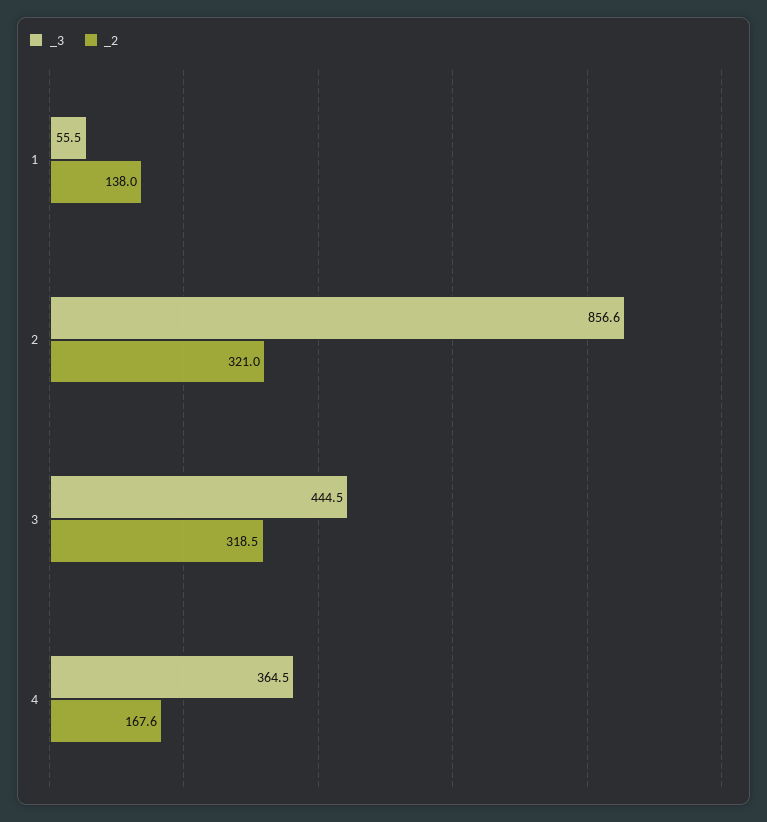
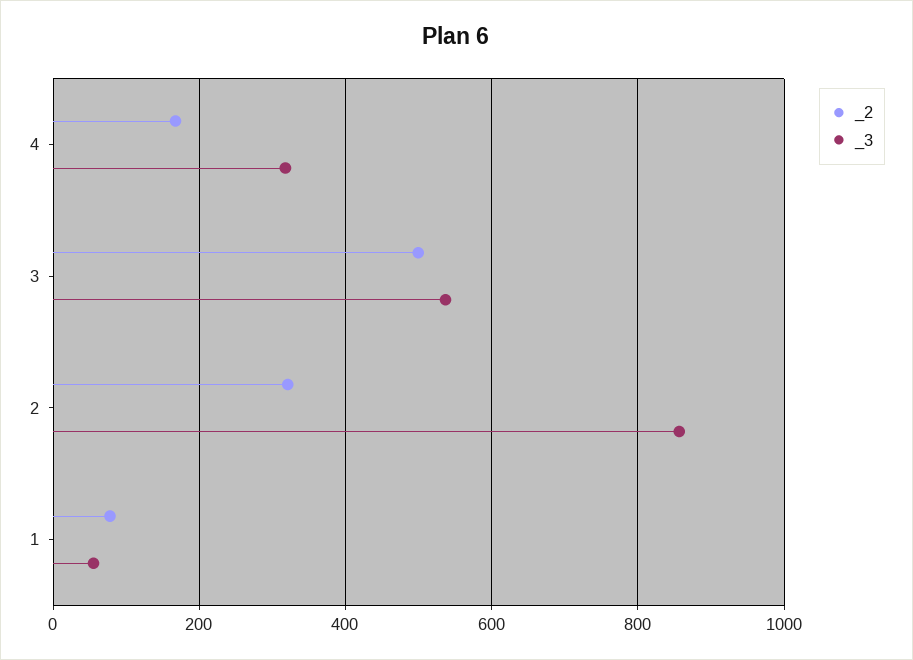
  {
    "_3": {
      "1": 55.5,
      "2": 856.6,
-     "3": 444.5,
+     "3": 540,
-     "4": 364.5
+     "4": 320
    },
    "_2": {
-     "1": 138,
+     "1": 80,
      "2": 321,
-     "3": 318.5,
+     "3": 500,
      "4": 167.6
    }
  }

